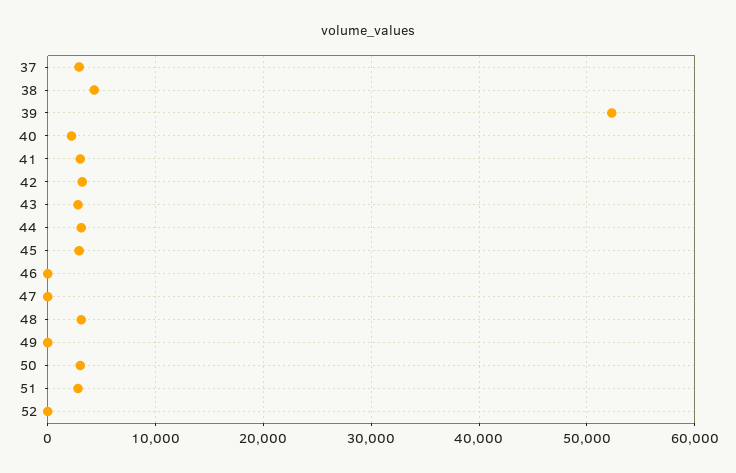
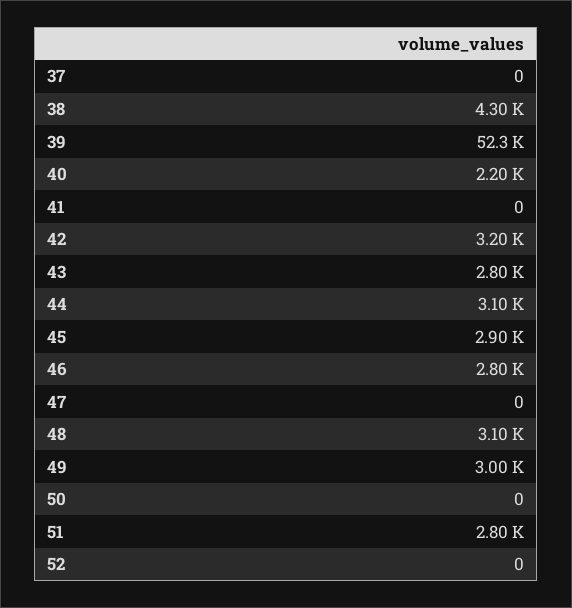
  {
-   "37": 3000,
+   "37": 0,
    "38": 4300,
    "39": 52300,
    "40": 2200,
-   "41": 3000,
+   "41": 0,
    "42": 3200,
    "43": 2800,
    "44": 3100,
    "45": 2900,
-   "46": 0,
+   "46": 2800,
    "47": 0,
    "48": 3100,
-   "49": 0,
+   "49": 3000,
-   "50": 3000,
+   "50": 0,
    "51": 2800,
    "52": 0
  }

